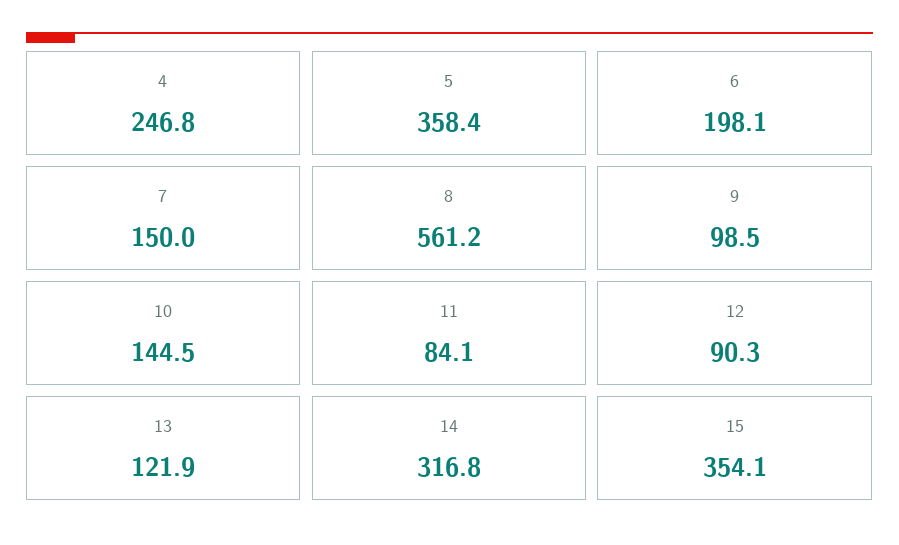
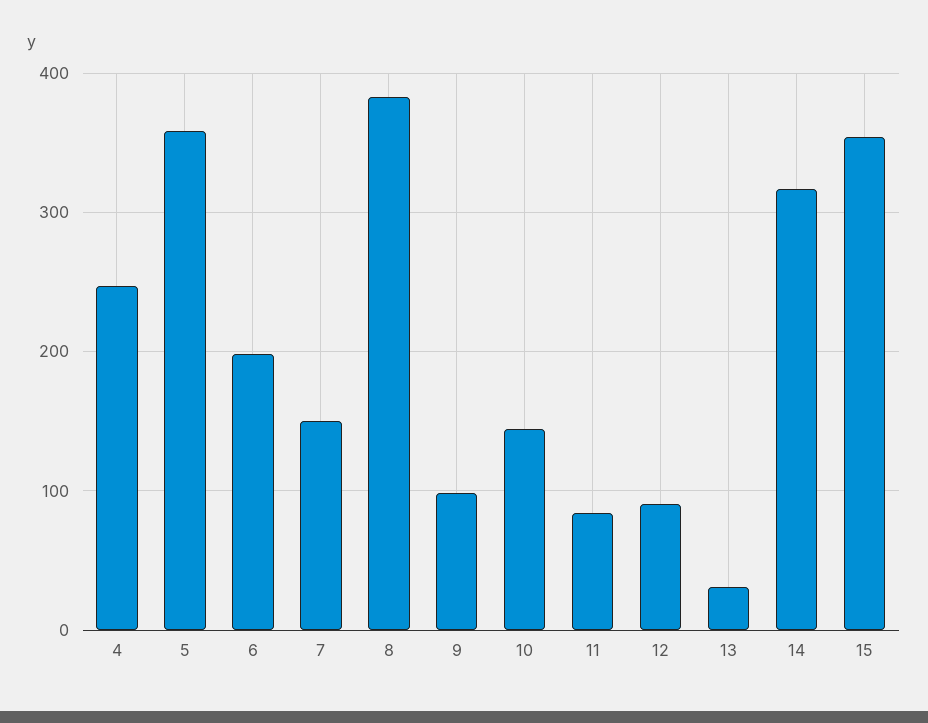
  {
    "4": 246.8,
    "5": 358.4,
    "6": 198.1,
    "7": 150,
-   "8": 561.2,
+   "8": 380,
    "9": 98.5,
    "10": 144.5,
    "11": 84.1,
    "12": 90.3,
-   "13": 121.9,
+   "13": 30,
    "14": 316.8,
    "15": 354.1
  }

